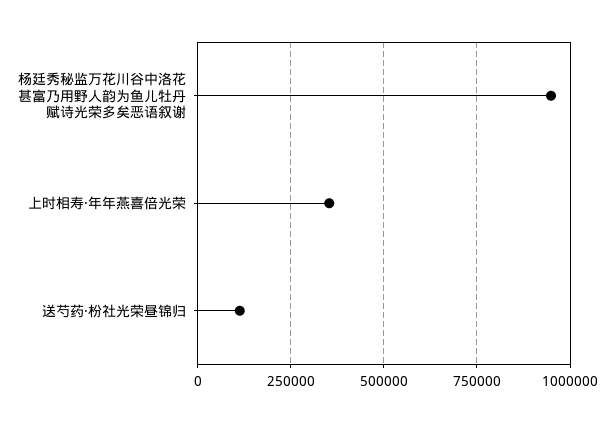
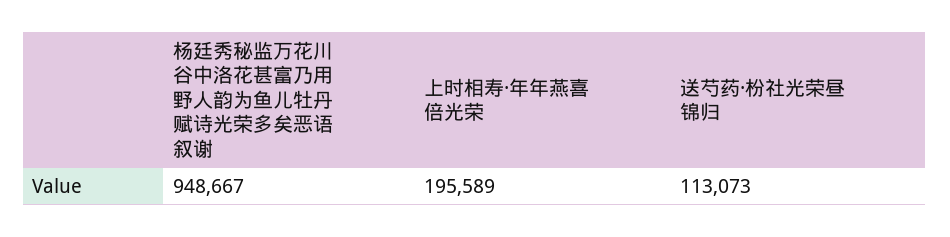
  {
    "杨廷秀秘监万花川谷中洛花甚富乃用野人韵为鱼儿牡丹赋诗光荣多矣恶语叙谢": 948667,
-   "上时相寿·年年燕喜倍光荣": 350000,
+   "上时相寿·年年燕喜倍光荣": 195589,
    "送芍药·枌社光荣昼锦归": 113073
  }

